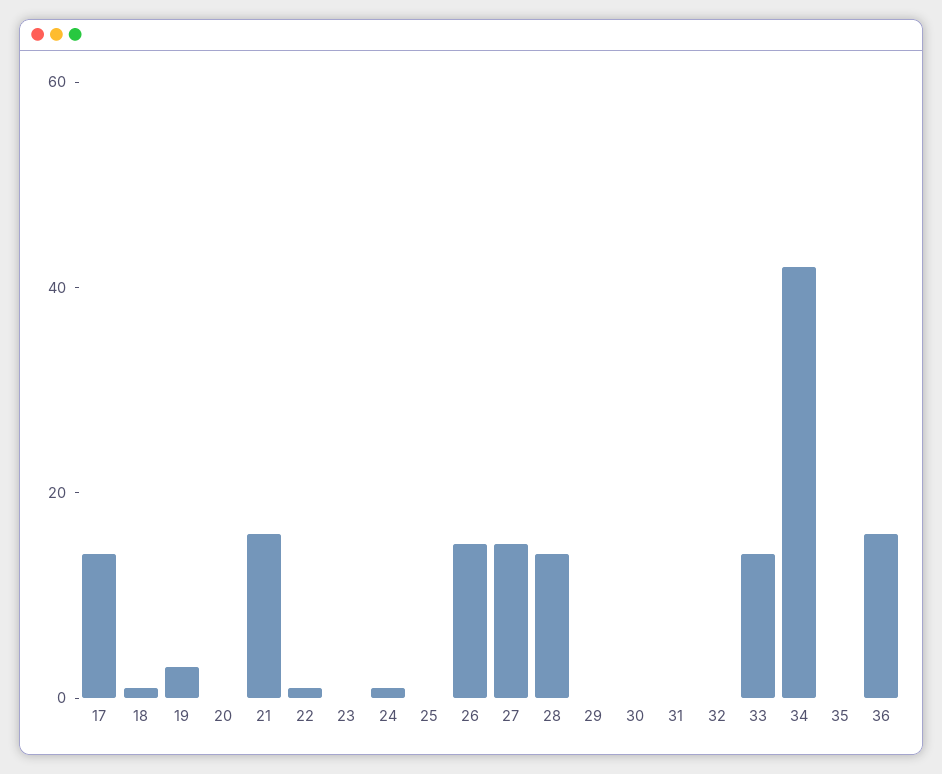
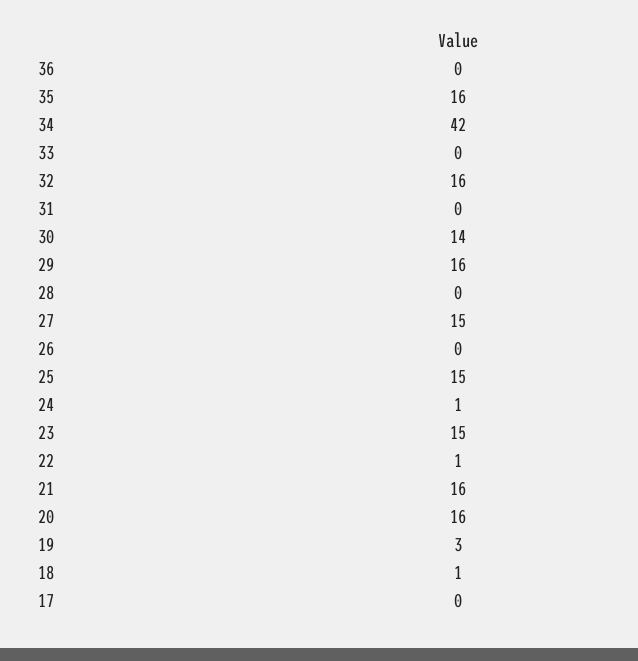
  {
-   "17": 15,
+   "17": 0,
    "18": 1,
    "19": 3,
-   "20": 0,
+   "20": 16,
    "21": 16,
    "22": 1,
-   "23": 0,
+   "23": 15,
    "24": 1,
-   "25": 0,
+   "25": 15,
-   "26": 15,
+   "26": 0,
    "27": 15,
-   "28": 15,
+   "28": 0,
-   "29": 0,
+   "29": 16,
-   "30": 0,
+   "30": 14,
    "31": 0,
-   "32": 0,
+   "32": 16,
-   "33": 15,
+   "33": 0,
    "34": 42,
-   "35": 0,
+   "35": 16,
-   "36": 15
+   "36": 0
  }

